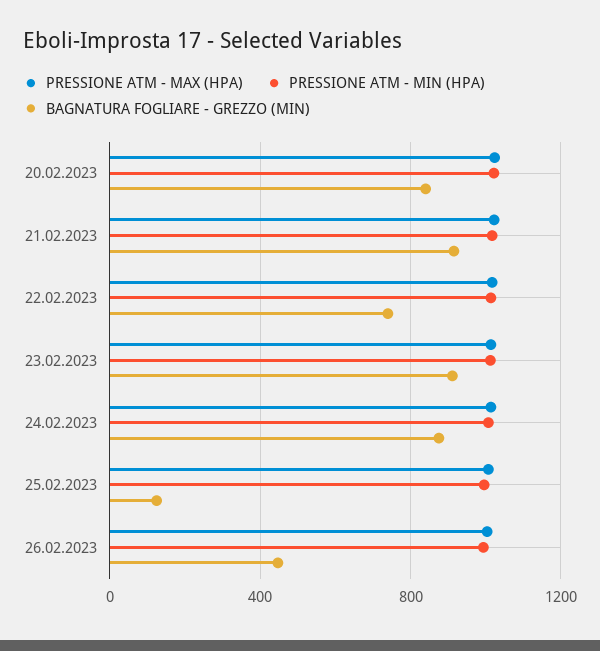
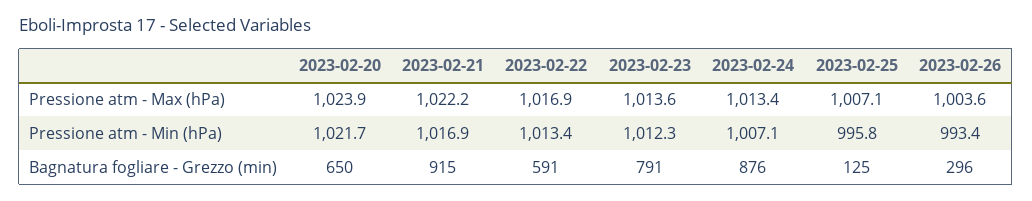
  {
    "PRESSIONE ATM - MAX (HPA)": {
      "20.02.2023": 1023.9,
      "21.02.2023": 1022.2,
      "22.02.2023": 1016.9,
      "23.02.2023": 1013.6,
      "24.02.2023": 1013.4,
      "25.02.2023": 1007.1,
      "26.02.2023": 1003.6
    },
    "PRESSIONE ATM - MIN (HPA)": {
      "20.02.2023": 1021.7,
      "21.02.2023": 1016.9,
      "22.02.2023": 1013.4,
      "23.02.2023": 1012.3,
      "24.02.2023": 1007.1,
      "25.02.2023": 995.8,
      "26.02.2023": 993.4
    },
    "BAGNATURA FOGLIARE - GREZZO (MIN)": {
-     "20.02.2023": 850,
+     "20.02.2023": 650,
      "21.02.2023": 915,
-     "22.02.2023": 750,
+     "22.02.2023": 591,
-     "23.02.2023": 900,
+     "23.02.2023": 791,
      "24.02.2023": 876,
      "25.02.2023": 125,
-     "26.02.2023": 450
+     "26.02.2023": 296
    }
  }

